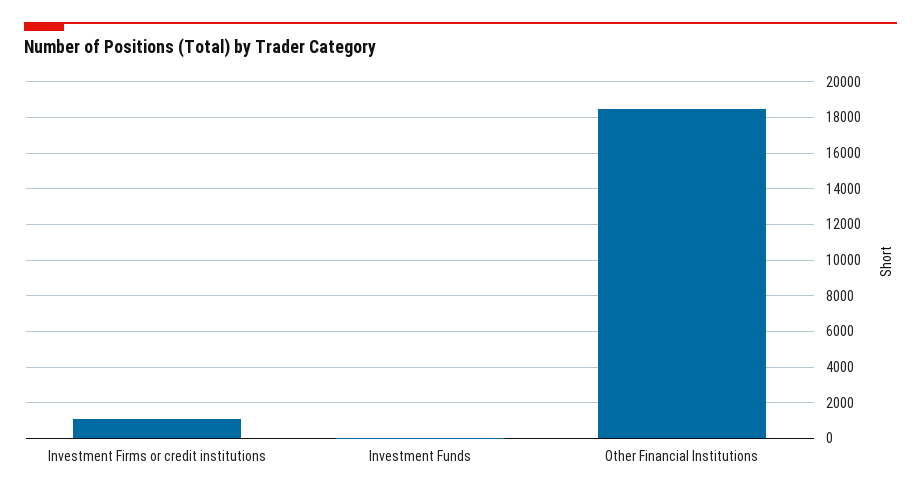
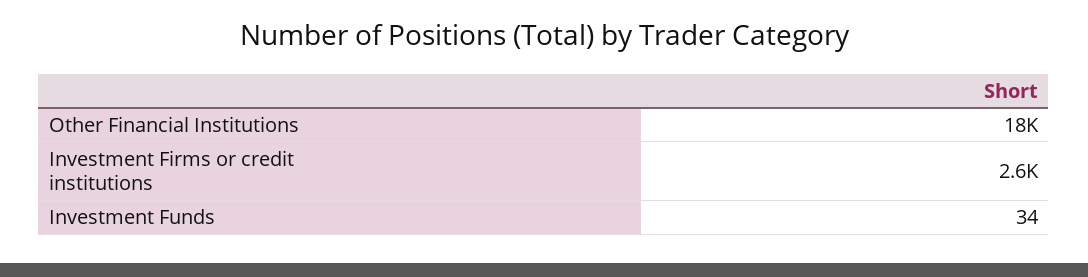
  {
-   "Investment Firms or credit institutions": 1000,
+   "Investment Firms or credit institutions": 2600,
    "Investment Funds": 34,
    "Other Financial Institutions": 18000
  }

